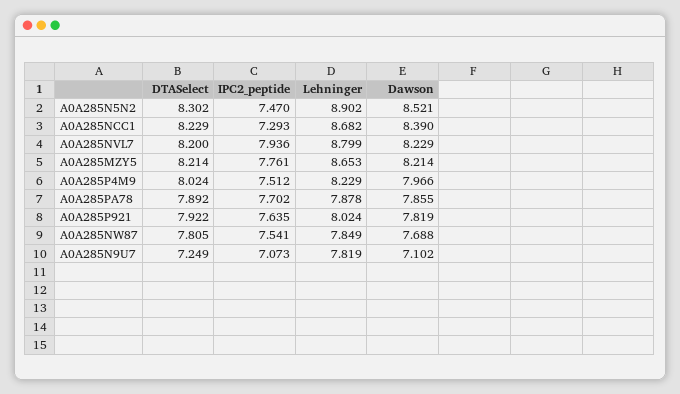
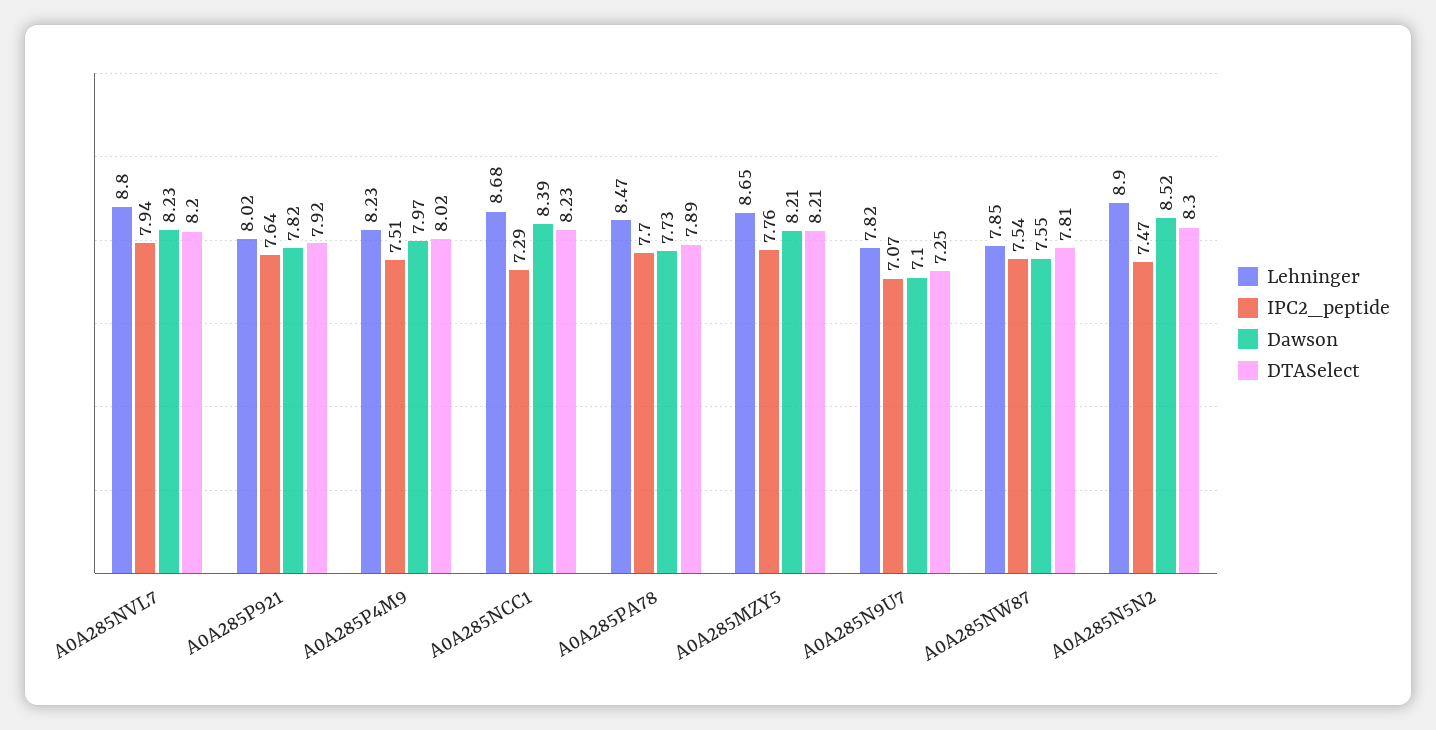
  {
    "DTASelect": {
      "A0A285N5N2": 8.302,
      "A0A285NCC1": 8.229,
      "A0A285NVL7": 8.2,
      "A0A285MZY5": 8.214,
      "A0A285P4M9": 8.024,
      "A0A285PA78": 7.892,
      "A0A285P921": 7.922,
      "A0A285NW87": 7.805,
      "A0A285N9U7": 7.249
    },
    "IPC2_peptide": {
      "A0A285N5N2": 7.47,
      "A0A285NCC1": 7.293,
      "A0A285NVL7": 7.936,
      "A0A285MZY5": 7.761,
      "A0A285P4M9": 7.512,
      "A0A285PA78": 7.702,
      "A0A285P921": 7.635,
      "A0A285NW87": 7.541,
      "A0A285N9U7": 7.073
    },
    "Lehninger": {
      "A0A285N5N2": 8.902,
      "A0A285NCC1": 8.682,
      "A0A285NVL7": 8.799,
      "A0A285MZY5": 8.653,
      "A0A285P4M9": 8.229,
-     "A0A285PA78": 7.878,
+     "A0A285PA78": 8.47,
      "A0A285P921": 8.024,
      "A0A285NW87": 7.849,
      "A0A285N9U7": 7.819
    },
    "Dawson": {
      "A0A285N5N2": 8.521,
      "A0A285NCC1": 8.39,
      "A0A285NVL7": 8.229,
      "A0A285MZY5": 8.214,
      "A0A285P4M9": 7.966,
-     "A0A285PA78": 7.855,
+     "A0A285PA78": 7.73,
      "A0A285P921": 7.819,
-     "A0A285NW87": 7.688,
+     "A0A285NW87": 7.55,
      "A0A285N9U7": 7.102
    }
  }

